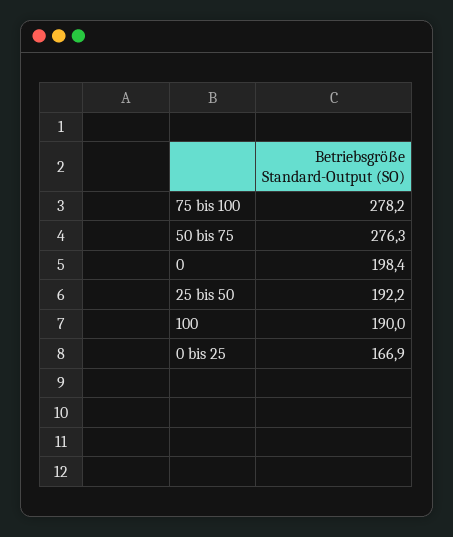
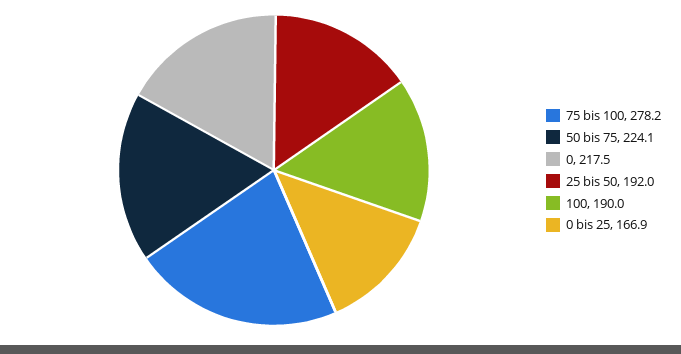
  {
    "75 bis 100": 278.2,
-   "50 bis 75": 276.3,
+   "50 bis 75": 224.1,
-   "0": 198.4,
+   "0": 217.5,
-   "25 bis 50": 192.2,
+   "25 bis 50": 192,
    "100": 190,
    "0 bis 25": 166.9
  }

